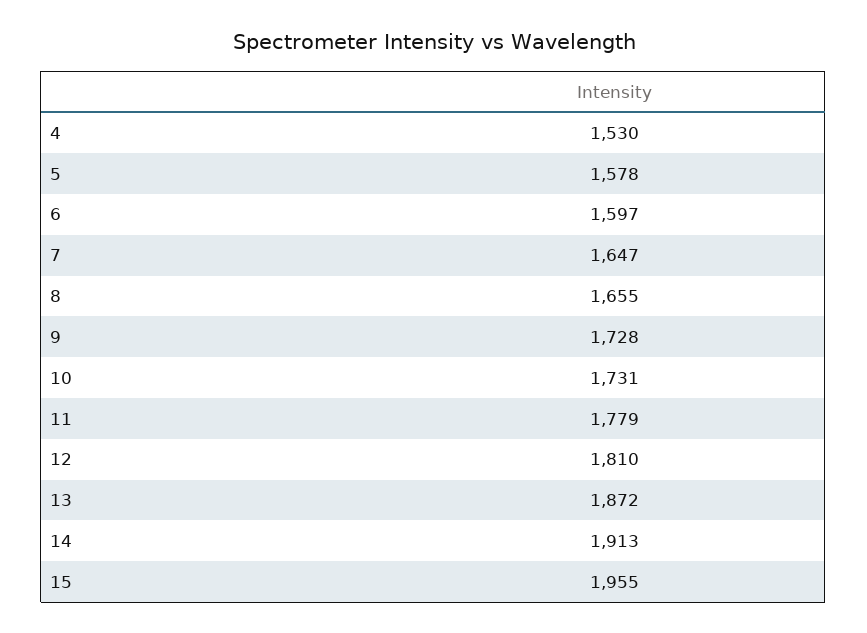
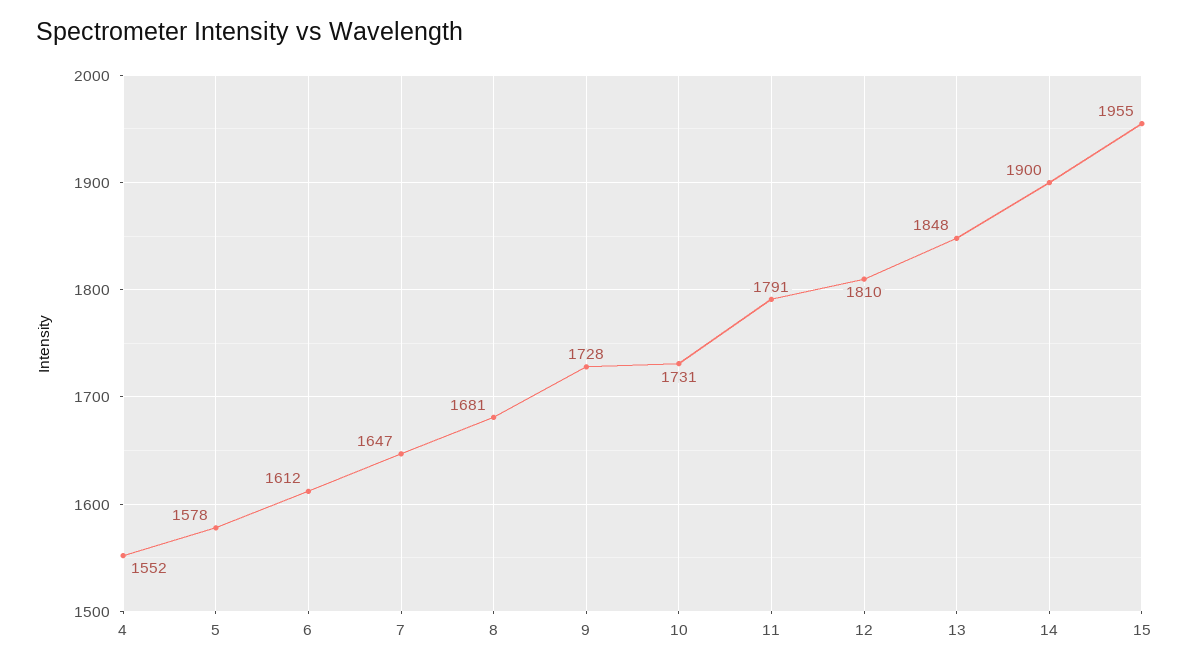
  {
-   "4": 1530,
+   "4": 1552,
    "5": 1578,
-   "6": 1597,
+   "6": 1612,
    "7": 1647,
-   "8": 1655,
+   "8": 1681,
    "9": 1728,
    "10": 1731,
-   "11": 1779,
+   "11": 1791,
    "12": 1810,
-   "13": 1872,
+   "13": 1848,
-   "14": 1913,
+   "14": 1900,
    "15": 1955
  }

